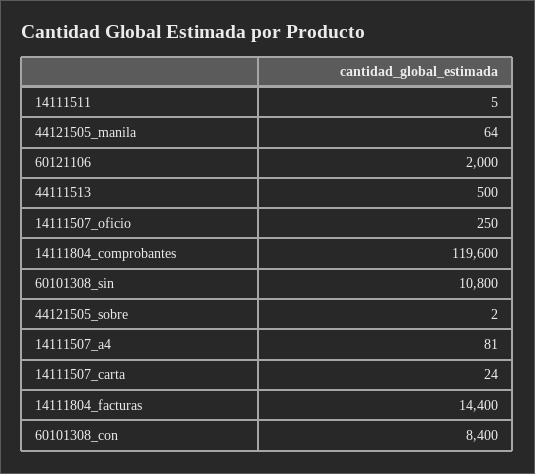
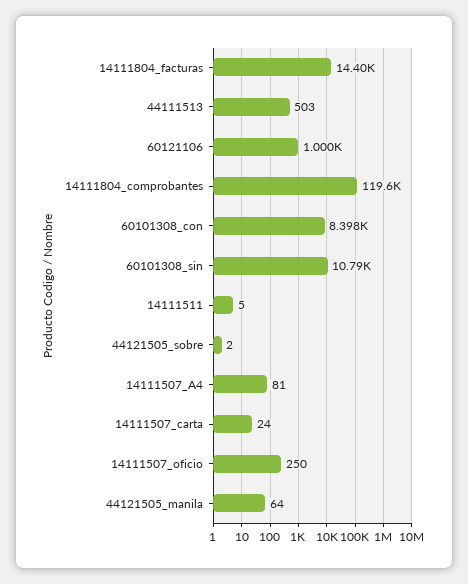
  {
    "14111511": 5,
    "44121505_manila": 64,
-   "60121106": 2000,
+   "60121106": 1000,
-   "44111513": 500,
+   "44111513": 503,
    "14111507_oficio": 250,
    "14111804_comprobantes": 119600,
-   "60101308_sin": 10800,
+   "60101308_sin": 10790,
    "44121505_sobre": 2,
    "14111507_a4": 81,
    "14111507_carta": 24,
    "14111804_facturas": 14400,
-   "60101308_con": 8400
+   "60101308_con": 8398
  }

